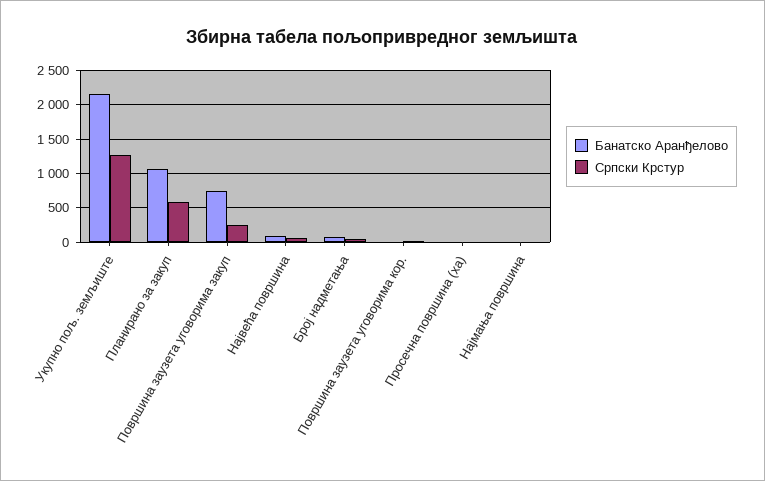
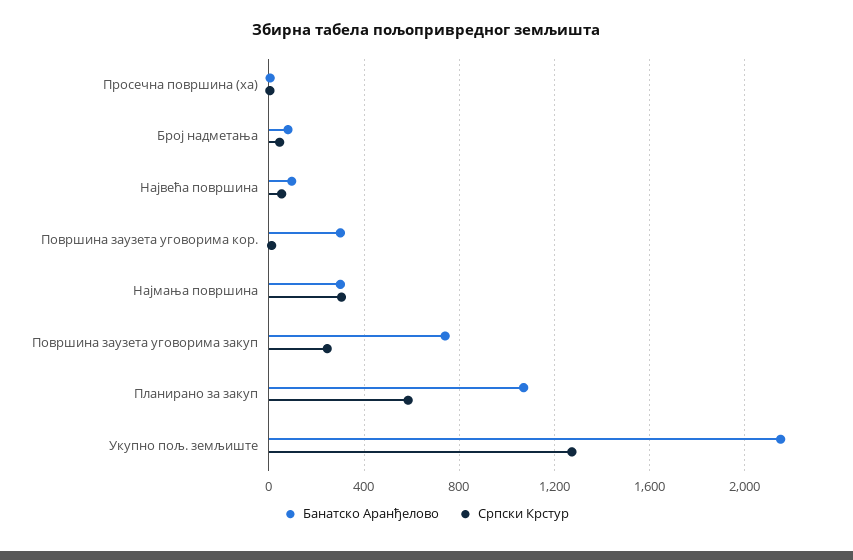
  {
    "Банатско Аранђелово": {
      "Укупно пољ. земљиште": 2150,
      "Планирано за закуп": 1050,
      "Површина заузета уговорима закуп": 750,
      "Највећа површина": 100,
      "Број надметања": 100,
-     "Површина заузета уговорима кор.": 0,
+     "Површина заузета уговорима кор.": 300,
      "Просечна површина (ха)": 0,
-     "Најмања површина": 0
+     "Најмања површина": 300
    },
    "Српски Крстур": {
      "Укупно пољ. земљиште": 1250,
      "Планирано за закуп": 600,
      "Површина заузета уговорима закуп": 250,
      "Највећа површина": 50,
      "Број надметања": 50,
      "Површина заузета уговорима кор.": 0,
      "Просечна површина (ха)": 0,
-     "Најмања површина": 0
+     "Најмања површина": 300
    }
  }

